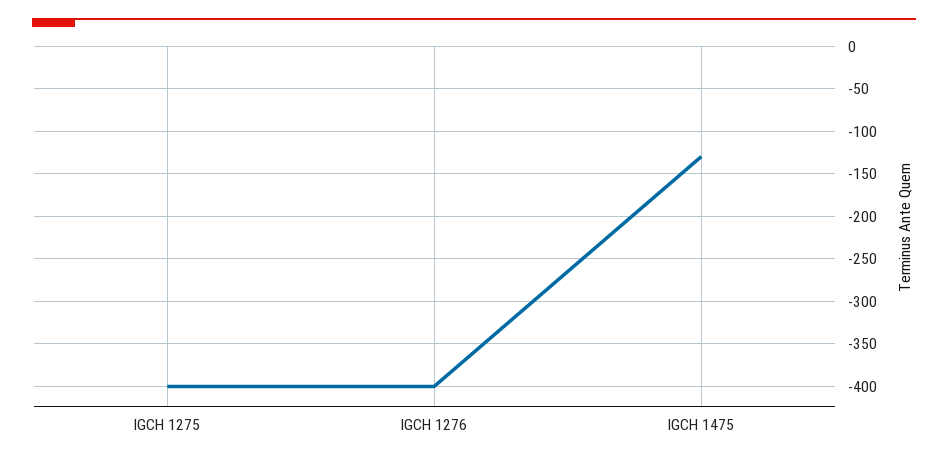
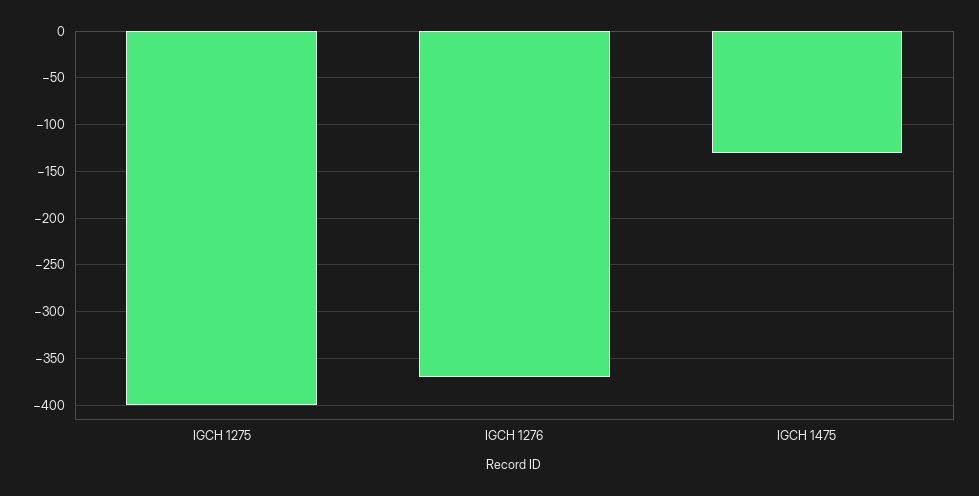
  {
    "IGCH 1275": -400,
-   "IGCH 1276": -400,
+   "IGCH 1276": -370,
    "IGCH 1475": -130
  }

